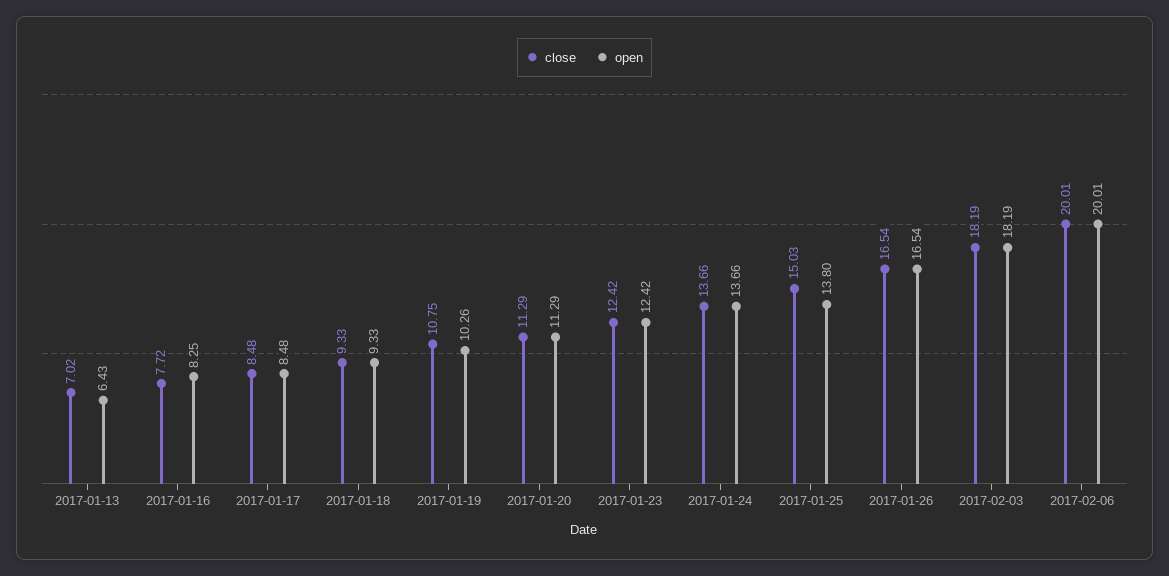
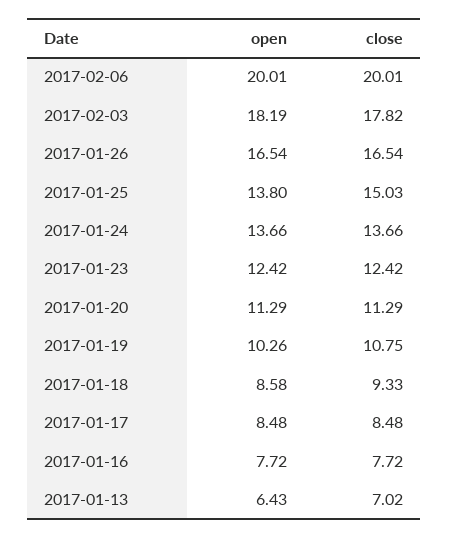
  {
    "close": {
      "2017-01-13": 7.02,
      "2017-01-16": 7.72,
      "2017-01-17": 8.48,
      "2017-01-18": 9.33,
      "2017-01-19": 10.75,
      "2017-01-20": 11.29,
      "2017-01-23": 12.42,
      "2017-01-24": 13.66,
      "2017-01-25": 15.03,
      "2017-01-26": 16.54,
-     "2017-02-03": 18.19,
+     "2017-02-03": 17.82,
      "2017-02-06": 20.01
    },
    "open": {
      "2017-01-13": 6.43,
-     "2017-01-16": 8.25,
+     "2017-01-16": 7.72,
      "2017-01-17": 8.48,
-     "2017-01-18": 9.33,
+     "2017-01-18": 8.58,
      "2017-01-19": 10.26,
      "2017-01-20": 11.29,
      "2017-01-23": 12.42,
      "2017-01-24": 13.66,
      "2017-01-25": 13.8,
      "2017-01-26": 16.54,
      "2017-02-03": 18.19,
      "2017-02-06": 20.01
    }
  }

